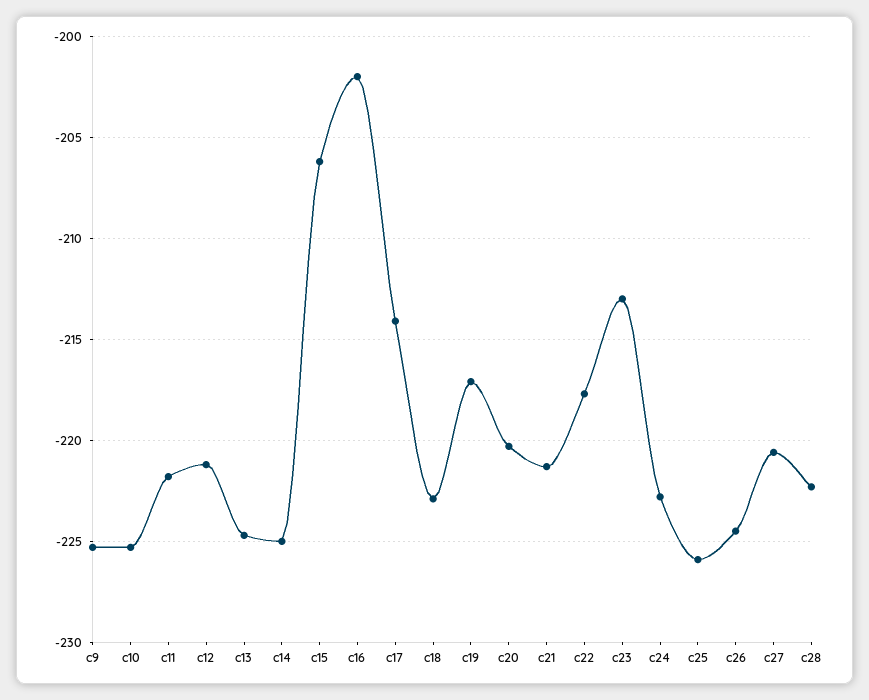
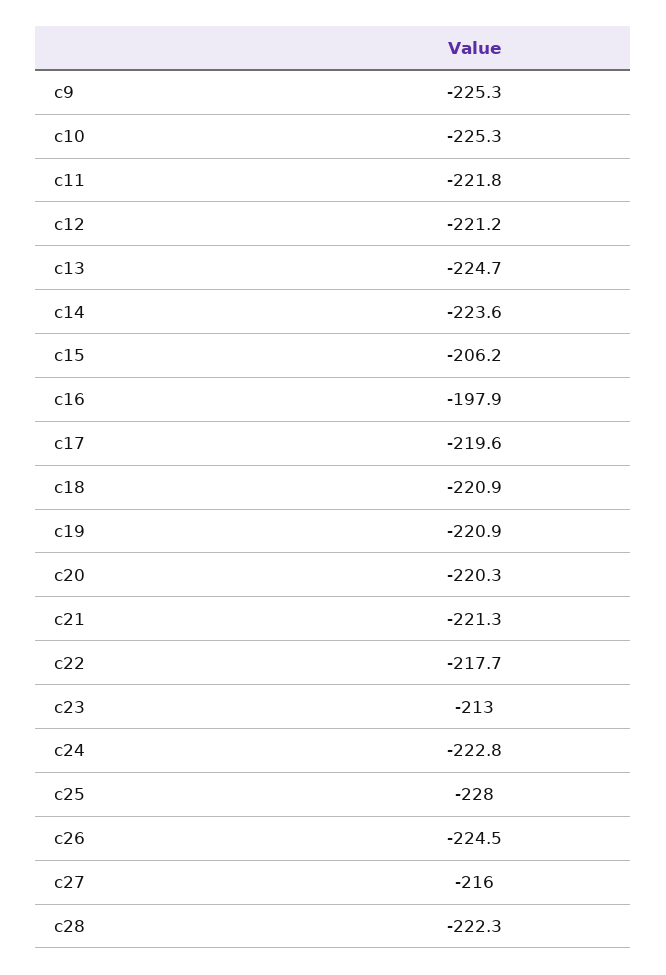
  {
    "c9": -225.3,
    "c10": -225.3,
    "c11": -221.8,
    "c12": -221.2,
    "c13": -224.7,
-   "c14": -225,
+   "c14": -223.6,
    "c15": -206.2,
-   "c16": -202,
+   "c16": -197.9,
-   "c17": -214,
+   "c17": -219.6,
-   "c18": -223,
+   "c18": -220.9,
-   "c19": -217,
+   "c19": -220.9,
    "c20": -220.3,
    "c21": -221.3,
    "c22": -217.7,
    "c23": -213,
    "c24": -222.8,
-   "c25": -226,
+   "c25": -228,
    "c26": -224.5,
-   "c27": -220.5,
+   "c27": -216,
    "c28": -222.3
  }

